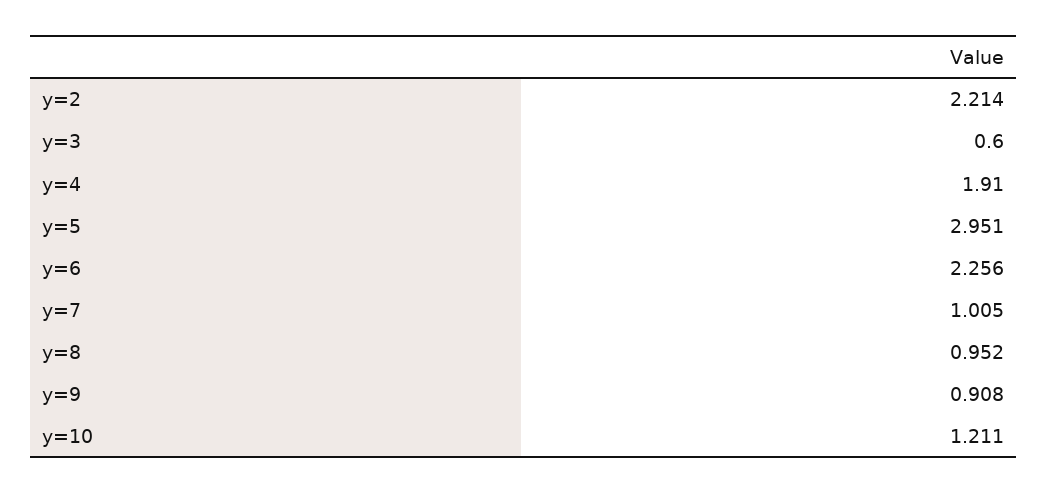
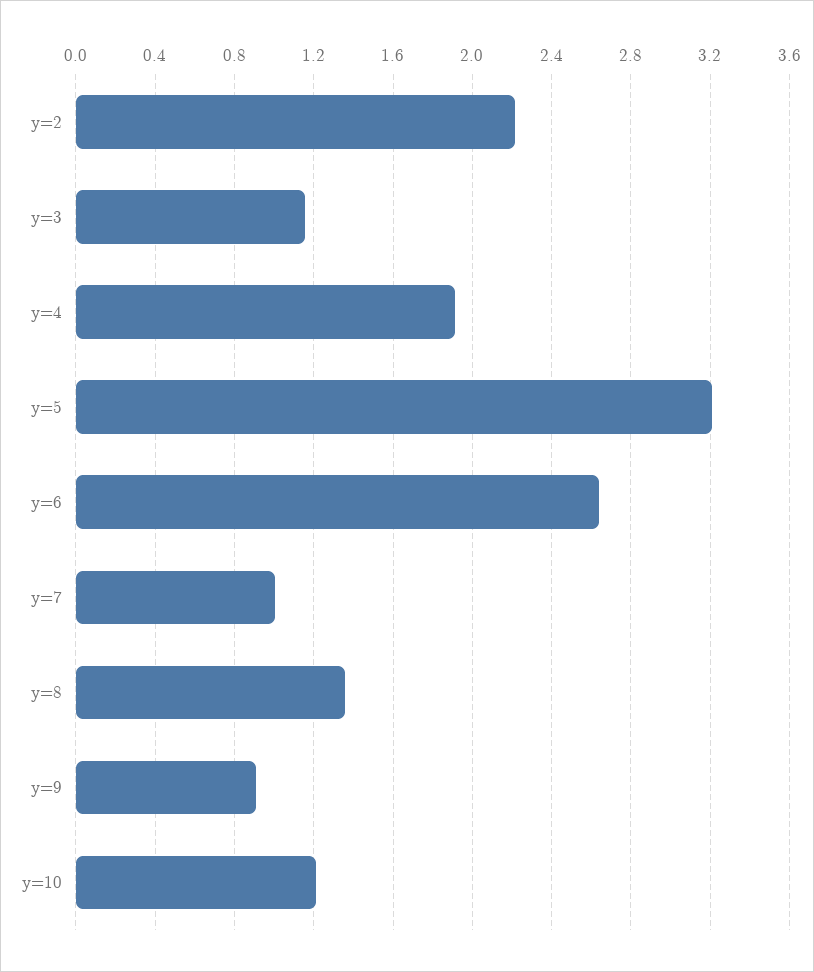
  {
    "y=2": 2.214,
-   "y=3": 0.6,
+   "y=3": 1.15,
    "y=4": 1.91,
-   "y=5": 2.951,
+   "y=5": 3.2,
-   "y=6": 2.256,
+   "y=6": 2.65,
    "y=7": 1.005,
-   "y=8": 0.952,
+   "y=8": 1.35,
    "y=9": 0.908,
    "y=10": 1.211
  }

